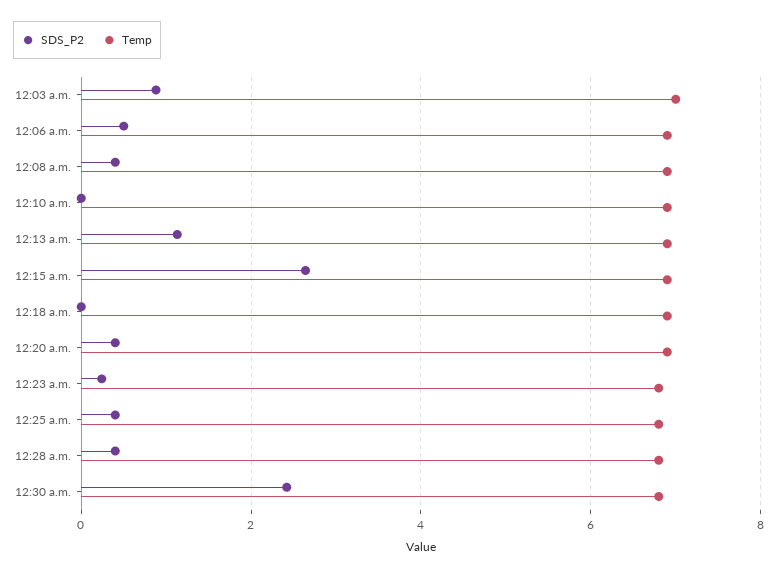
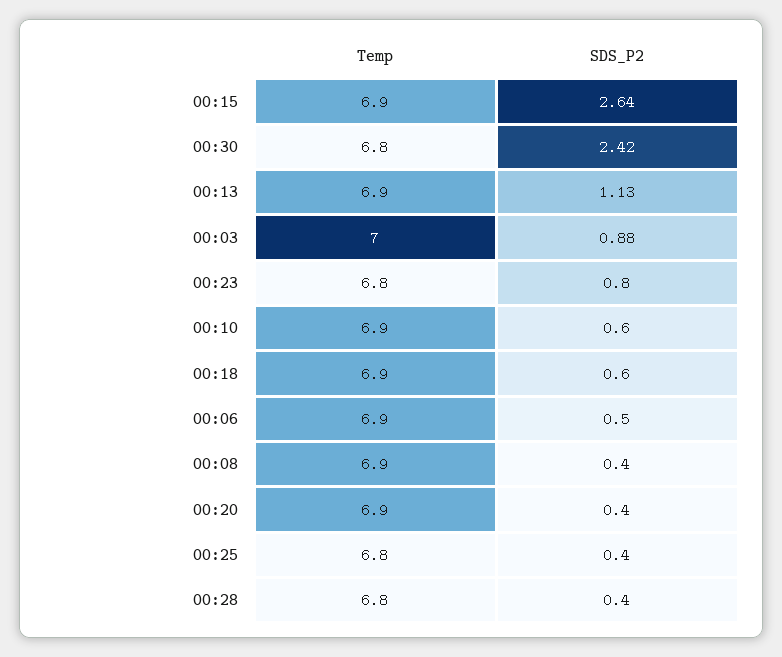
  {
    "SDS_P2": {
      "12:03 a.m.": 0.88,
      "12:06 a.m.": 0.5,
      "12:08 a.m.": 0.4,
-     "12:10 a.m.": 0,
+     "12:10 a.m.": 0.6,
      "12:13 a.m.": 1.13,
      "12:15 a.m.": 2.64,
-     "12:18 a.m.": 0,
+     "12:18 a.m.": 0.6,
      "12:20 a.m.": 0.4,
-     "12:23 a.m.": 0.2,
+     "12:23 a.m.": 0.8,
      "12:25 a.m.": 0.4,
      "12:28 a.m.": 0.4,
      "12:30 a.m.": 2.42
    },
    "Temp": {
      "12:03 a.m.": 7,
      "12:06 a.m.": 6.9,
      "12:08 a.m.": 6.9,
      "12:10 a.m.": 6.9,
      "12:13 a.m.": 6.9,
      "12:15 a.m.": 6.9,
      "12:18 a.m.": 6.9,
      "12:20 a.m.": 6.9,
      "12:23 a.m.": 6.8,
      "12:25 a.m.": 6.8,
      "12:28 a.m.": 6.8,
      "12:30 a.m.": 6.8
    }
  }

